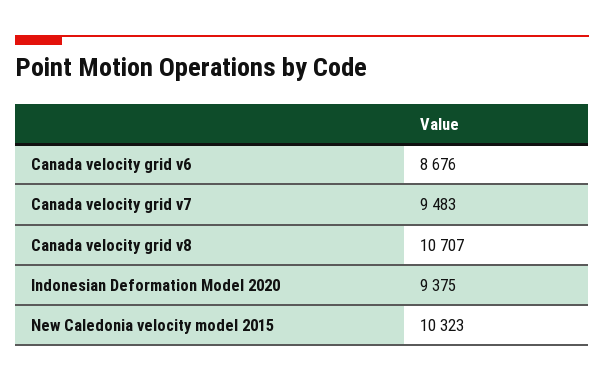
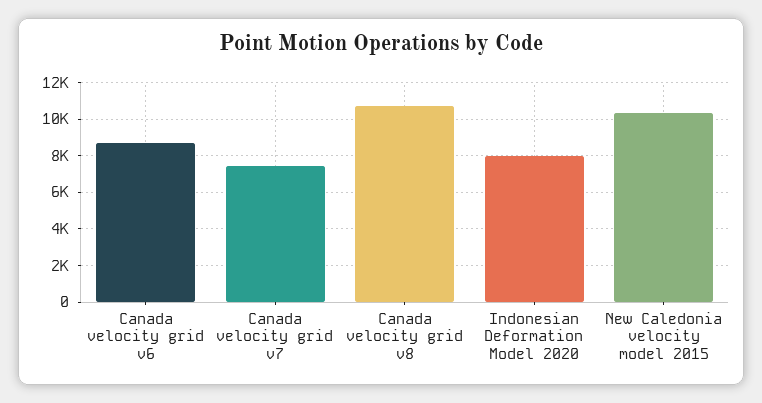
  {
    "Canada velocity grid v6": 8676,
-   "Canada velocity grid v7": 9483,
+   "Canada velocity grid v7": 7500,
    "Canada velocity grid v8": 10707,
-   "Indonesian Deformation Model 2020": 9375,
+   "Indonesian Deformation Model 2020": 8000,
    "New Caledonia velocity model 2015": 10323
  }

